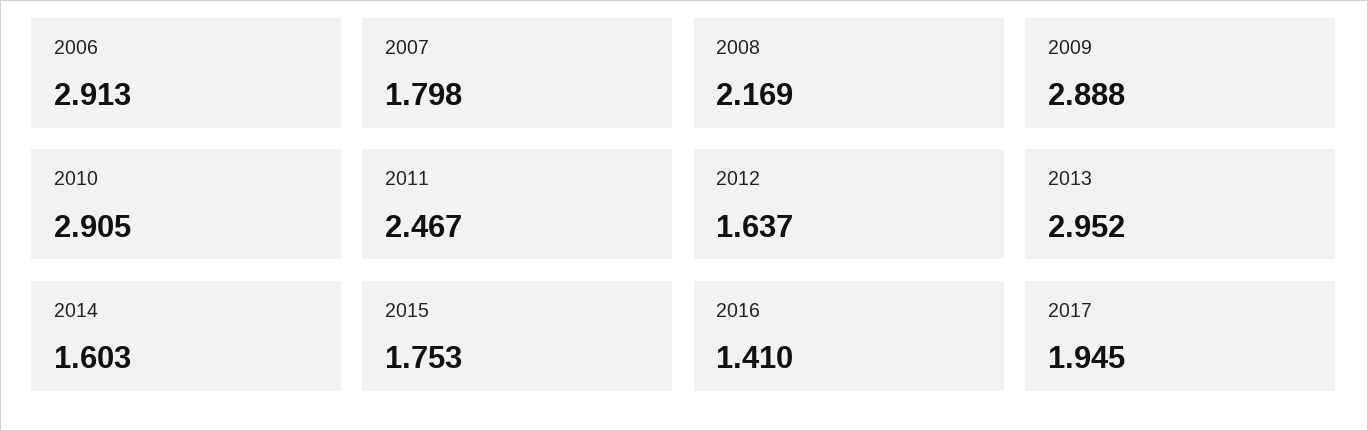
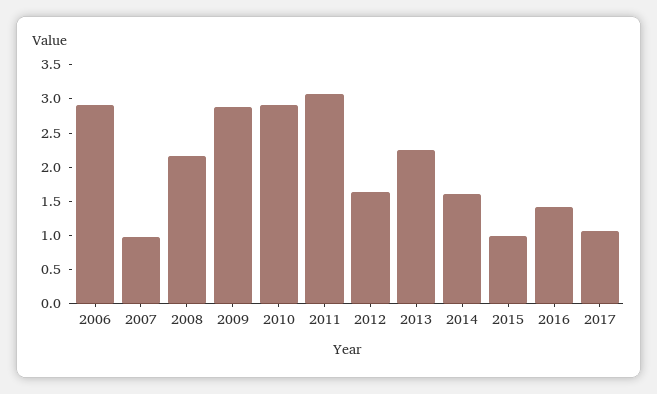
  {
    "2006": 2.913,
-   "2007": 1.798,
+   "2007": 1,
    "2008": 2.169,
    "2009": 2.888,
    "2010": 2.905,
-   "2011": 2.467,
+   "2011": 3,
    "2012": 1.637,
-   "2013": 2.952,
+   "2013": 2.25,
    "2014": 1.603,
-   "2015": 1.753,
+   "2015": 1,
    "2016": 1.41,
-   "2017": 1.945
+   "2017": 1
  }

